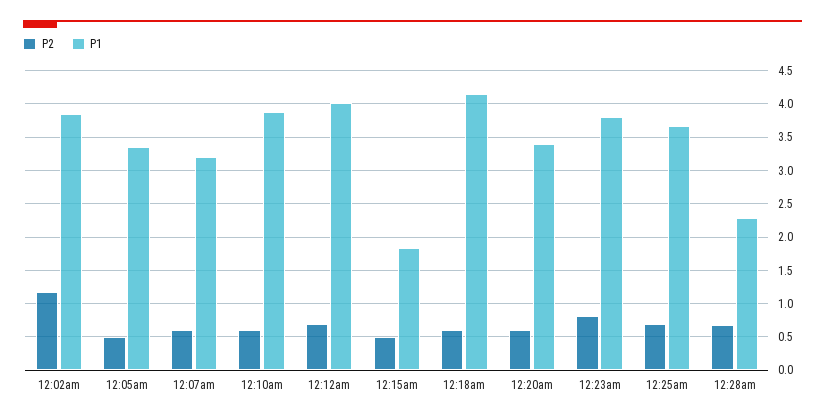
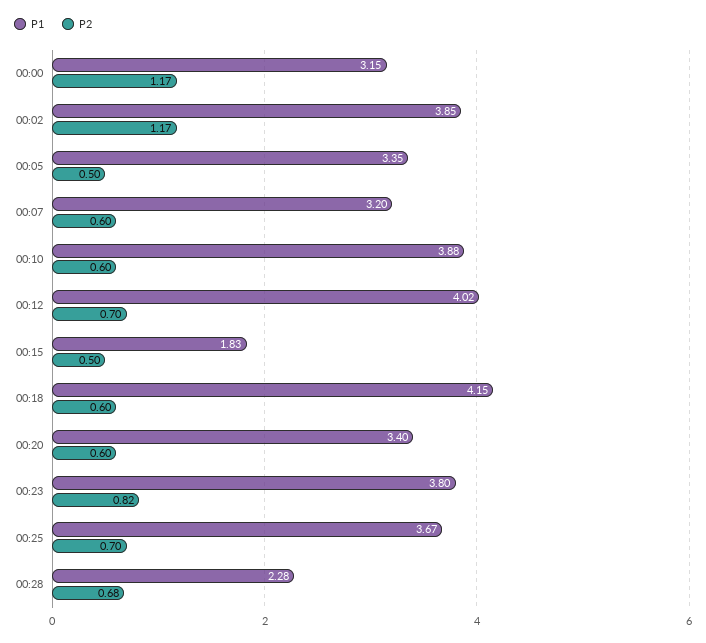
  {
    "P2": {
      "12:02am": 1.17,
      "12:05am": 0.5,
      "12:07am": 0.6,
      "12:10am": 0.6,
      "12:12am": 0.7,
      "12:15am": 0.5,
      "12:18am": 0.6,
      "12:20am": 0.6,
      "12:23am": 0.82,
      "12:25am": 0.7,
-     "12:28am": 0.68
+     "12:28am": 0.68,
+     "00:00": 1.17
    },
    "P1": {
      "12:02am": 3.85,
      "12:05am": 3.35,
      "12:07am": 3.2,
      "12:10am": 3.88,
      "12:12am": 4.02,
      "12:15am": 1.83,
      "12:18am": 4.15,
      "12:20am": 3.4,
      "12:23am": 3.8,
      "12:25am": 3.67,
-     "12:28am": 2.28
+     "12:28am": 2.28,
+     "00:00": 3.15
    }
  }

